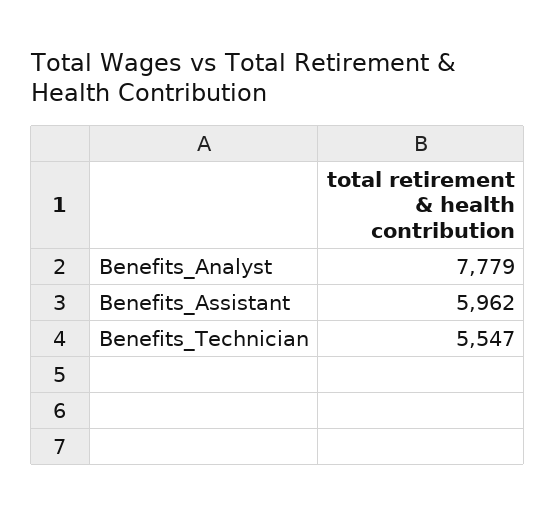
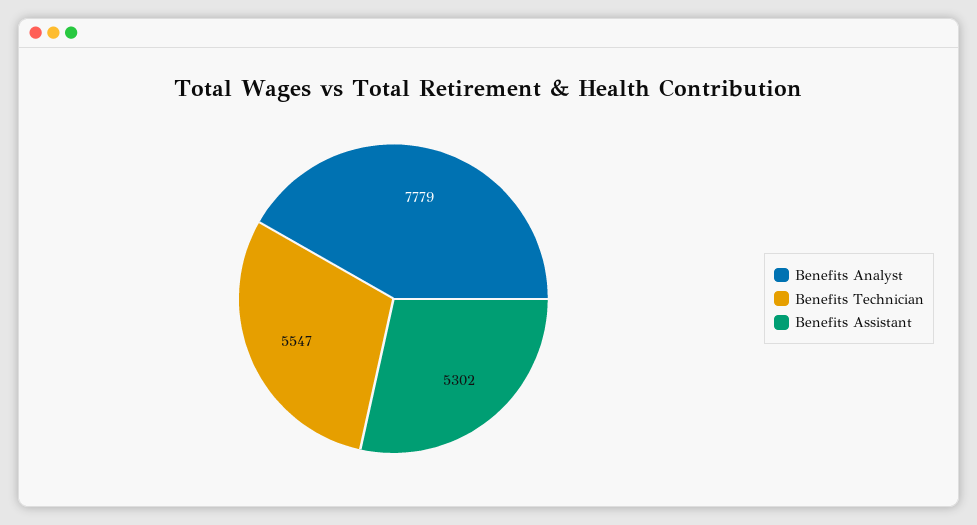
  {
    "Benefits_Analyst": 7779,
-   "Benefits_Assistant": 5962,
+   "Benefits_Assistant": 5302,
    "Benefits_Technician": 5547
  }

